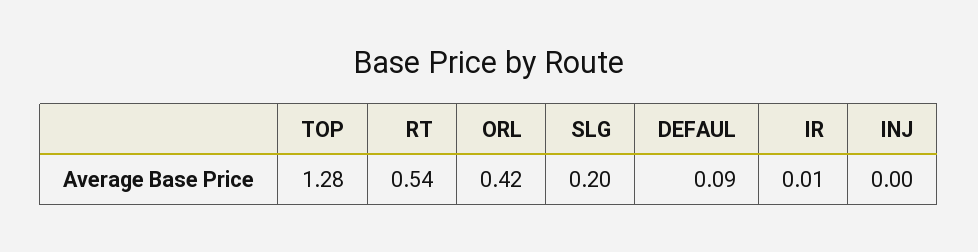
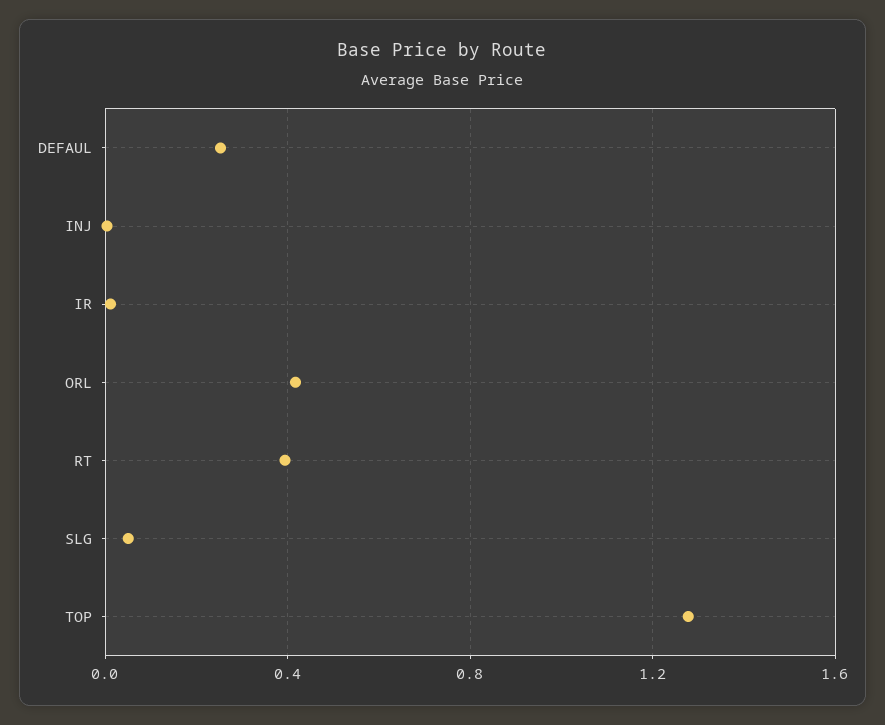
  {
    "TOP": 1.28,
-   "RT": 0.54,
+   "RT": 0.4,
    "ORL": 0.42,
-   "SLG": 0.2,
+   "SLG": 0.05,
-   "DEFAUL": 0.09,
+   "DEFAUL": 0.25,
    "IR": 0.01,
    "INJ": 0
  }

